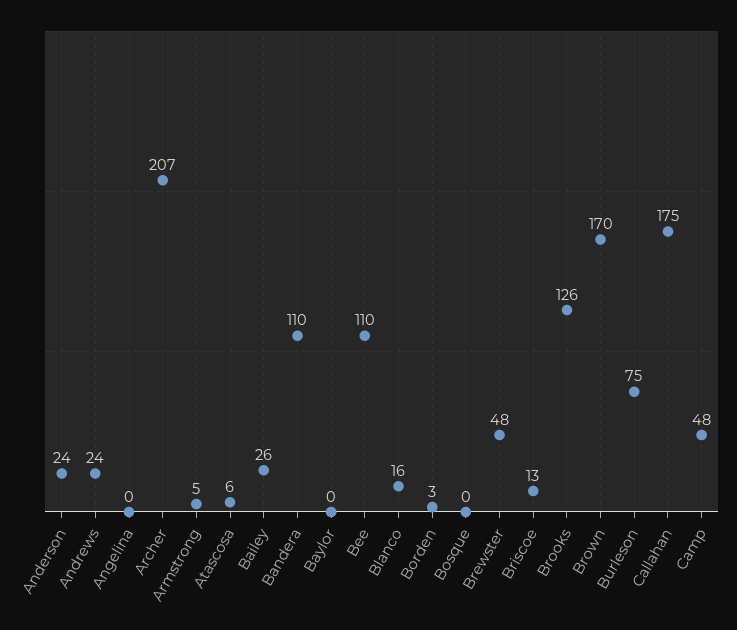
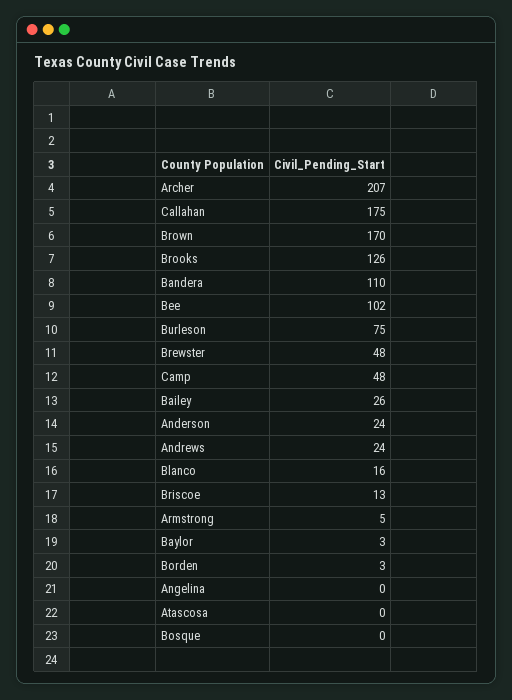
  {
    "Anderson": 24,
    "Andrews": 24,
    "Angelina": 0,
    "Archer": 207,
    "Armstrong": 5,
-   "Atascosa": 6,
+   "Atascosa": 0,
    "Bailey": 26,
    "Bandera": 110,
-   "Baylor": 0,
+   "Baylor": 3,
-   "Bee": 110,
+   "Bee": 102,
    "Blanco": 16,
    "Borden": 3,
    "Bosque": 0,
    "Brewster": 48,
    "Briscoe": 13,
    "Brooks": 126,
    "Brown": 170,
    "Burleson": 75,
    "Callahan": 175,
    "Camp": 48
  }

